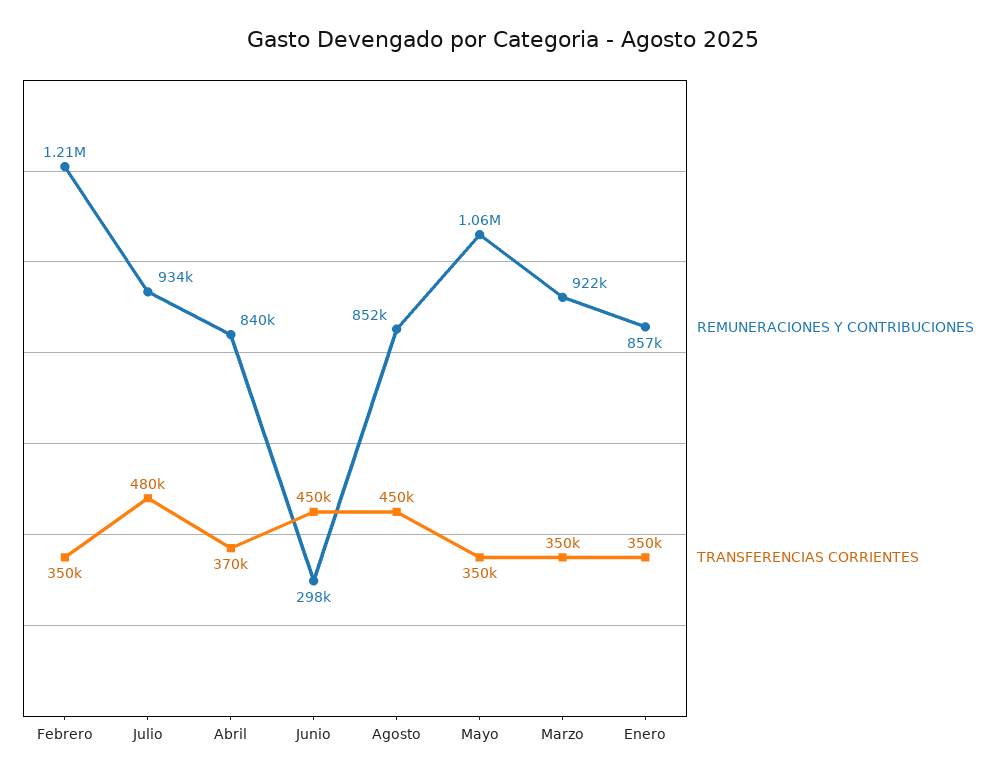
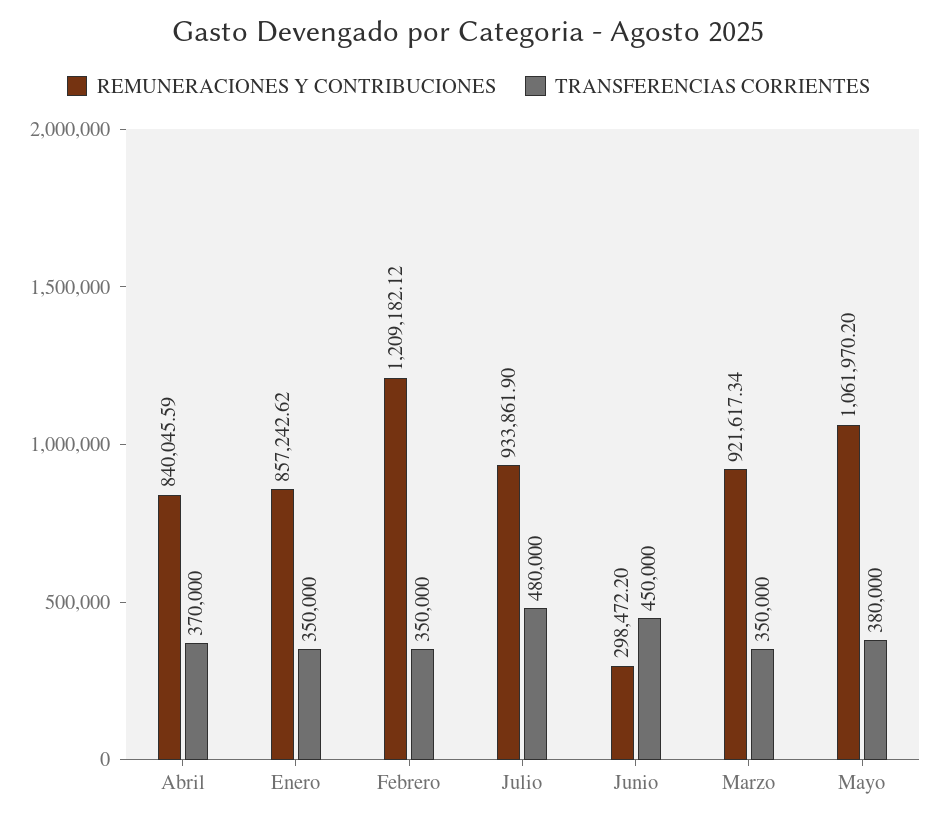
  {
    "REMUNERACIONES Y CONTRIBUCIONES": {
      "Febrero": 1209182.12,
      "Julio": 933861.9,
      "Abril": 840045.59,
      "Junio": 298472.2,
-     "Agosto": 852000,
      "Mayo": 1061970.2,
      "Marzo": 921617.34,
      "Enero": 857242.62
    },
    "TRANSFERENCIAS CORRIENTES": {
      "Febrero": 350000,
      "Julio": 480000,
      "Abril": 370000,
      "Junio": 450000,
-     "Agosto": 450000,
-     "Mayo": 350000,
+     "Mayo": 380000,
      "Marzo": 350000,
      "Enero": 350000
    }
  }

